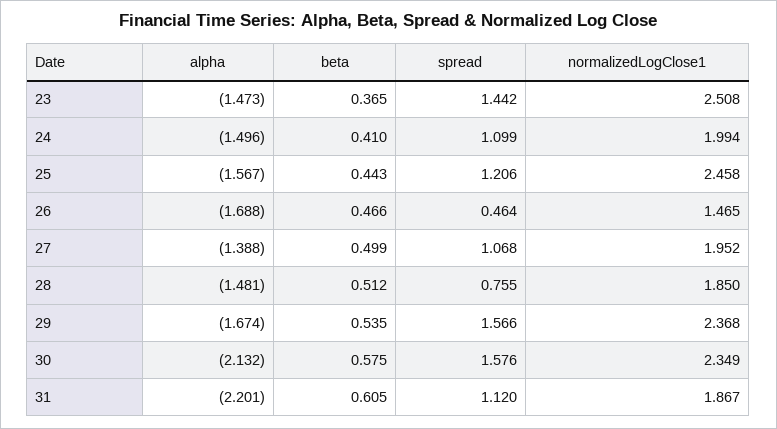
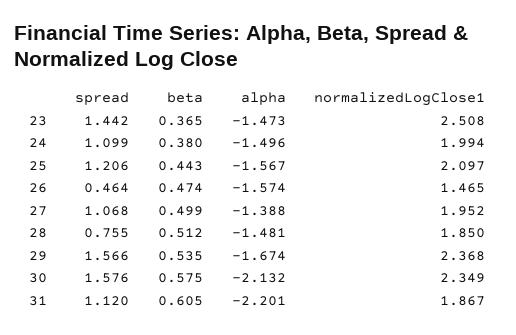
  {
    "alpha": {
      "23": -1.473,
      "24": -1.496,
      "25": -1.567,
-     "26": -1.688,
+     "26": -1.574,
      "27": -1.388,
      "28": -1.481,
      "29": -1.674,
      "30": -2.132,
      "31": -2.201
    },
    "beta": {
      "23": 0.365,
-     "24": 0.41,
+     "24": 0.38,
      "25": 0.443,
-     "26": 0.466,
+     "26": 0.474,
      "27": 0.499,
      "28": 0.512,
      "29": 0.535,
      "30": 0.575,
      "31": 0.605
    },
    "spread": {
      "23": 1.442,
      "24": 1.099,
      "25": 1.206,
      "26": 0.464,
      "27": 1.068,
      "28": 0.755,
      "29": 1.566,
      "30": 1.576,
      "31": 1.12
    },
    "normalizedLogClose1": {
      "23": 2.508,
      "24": 1.994,
-     "25": 2.458,
+     "25": 2.097,
      "26": 1.465,
      "27": 1.952,
      "28": 1.85,
      "29": 2.368,
      "30": 2.349,
      "31": 1.867
    }
  }

